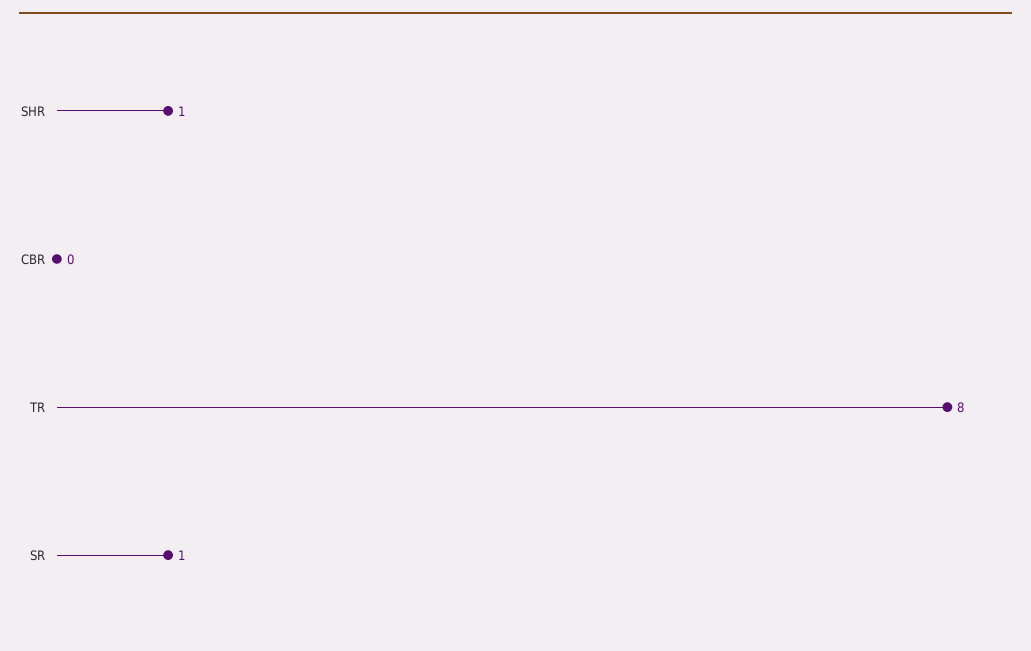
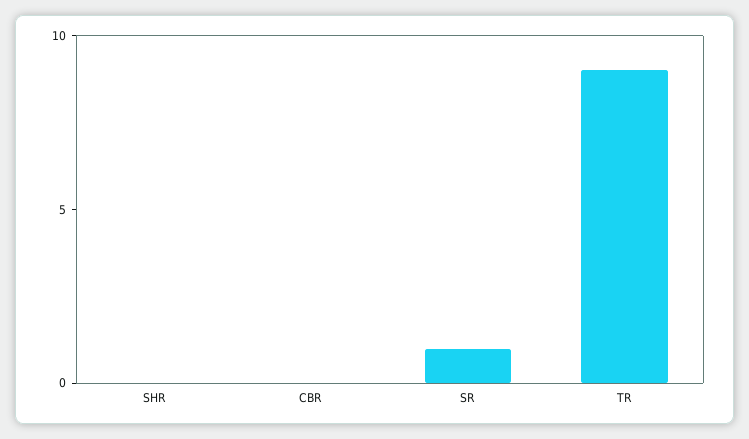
  {
-   "SHR": 1,
+   "SHR": 0,
    "CBR": 0,
-   "TR": 8,
+   "TR": 9,
    "SR": 1
  }

